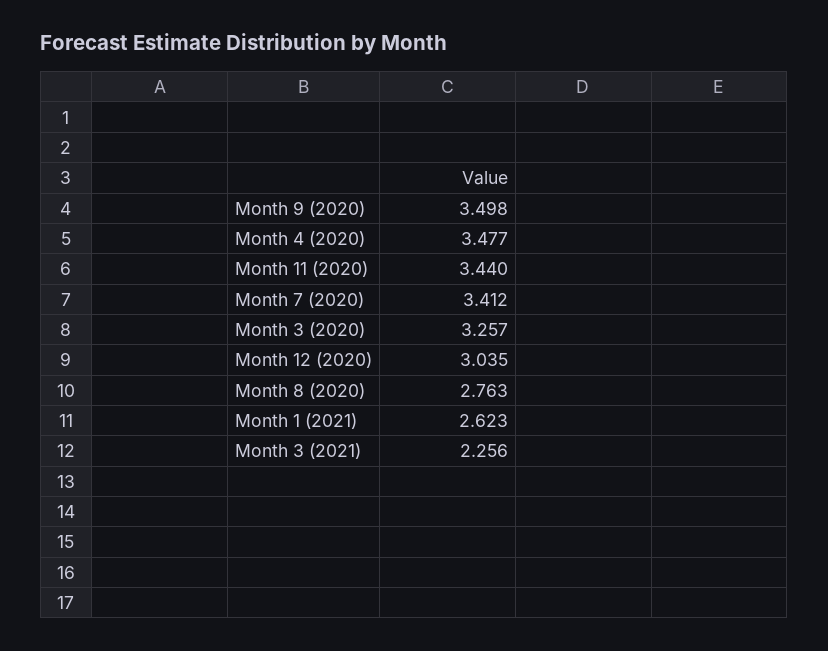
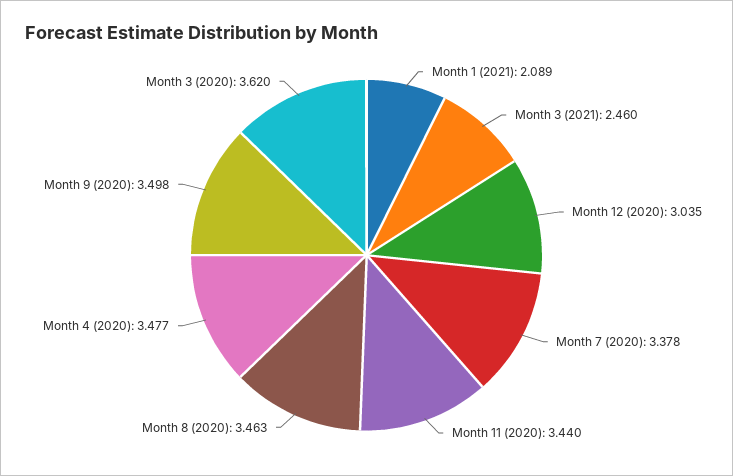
  {
    "Month 9 (2020)": 3.498,
    "Month 4 (2020)": 3.477,
    "Month 11 (2020)": 3.44,
-   "Month 7 (2020)": 3.412,
+   "Month 7 (2020)": 3.378,
-   "Month 3 (2020)": 3.257,
+   "Month 3 (2020)": 3.62,
    "Month 12 (2020)": 3.035,
-   "Month 8 (2020)": 2.763,
+   "Month 8 (2020)": 3.463,
-   "Month 1 (2021)": 2.623,
+   "Month 1 (2021)": 2.089,
-   "Month 3 (2021)": 2.256
+   "Month 3 (2021)": 2.46
  }

